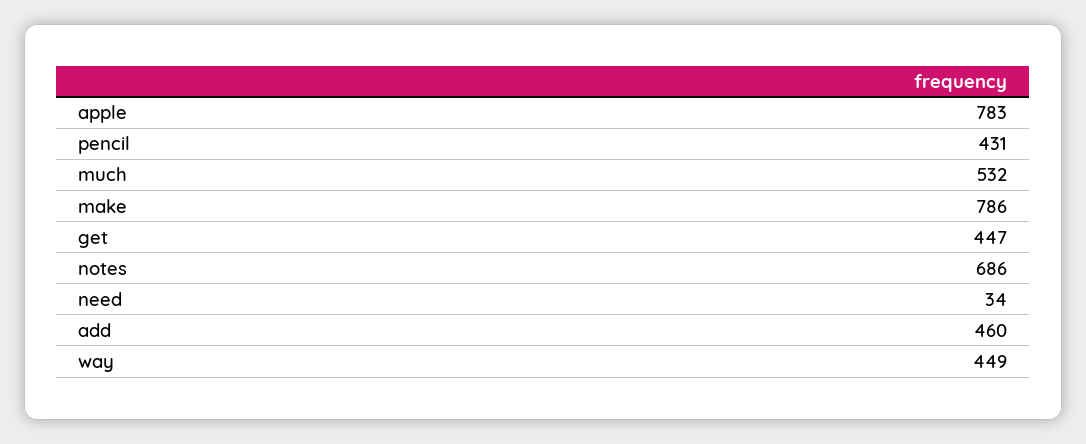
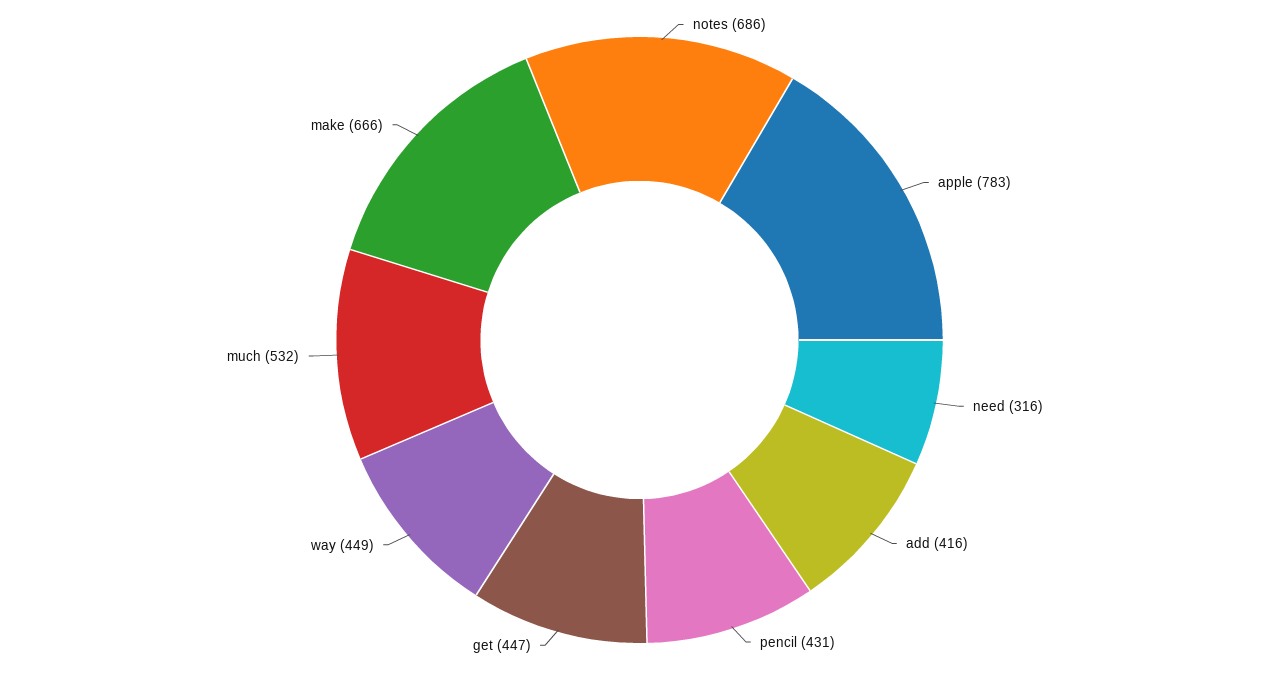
  {
    "apple": 783,
    "pencil": 431,
    "much": 532,
-   "make": 786,
+   "make": 666,
    "get": 447,
    "notes": 686,
-   "need": 34,
+   "need": 316,
-   "add": 460,
+   "add": 416,
    "way": 449
  }

